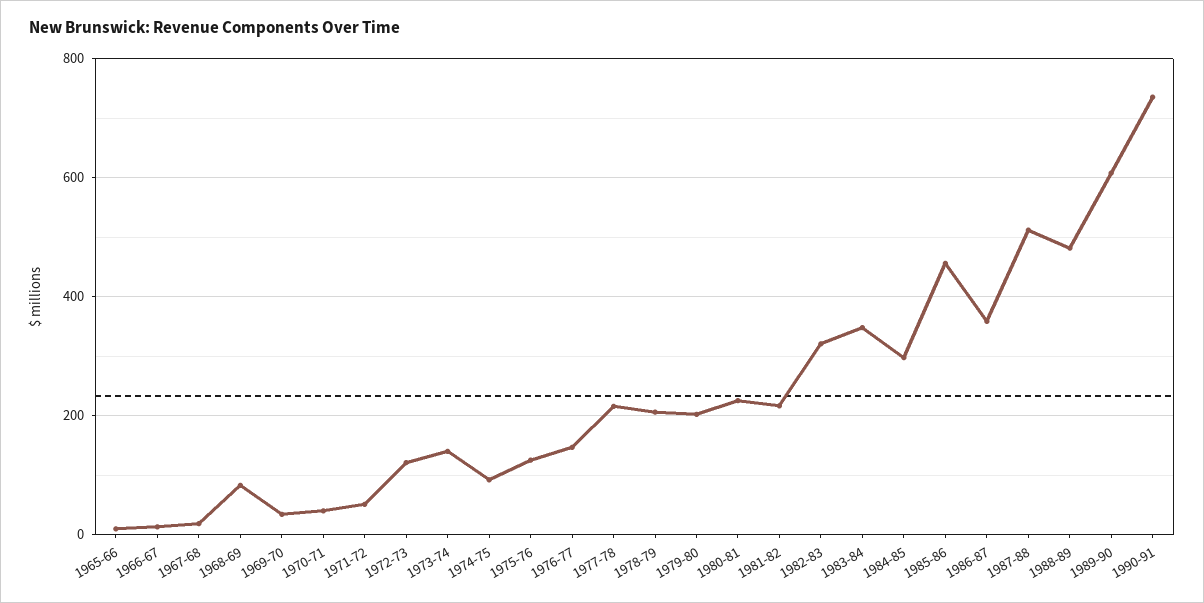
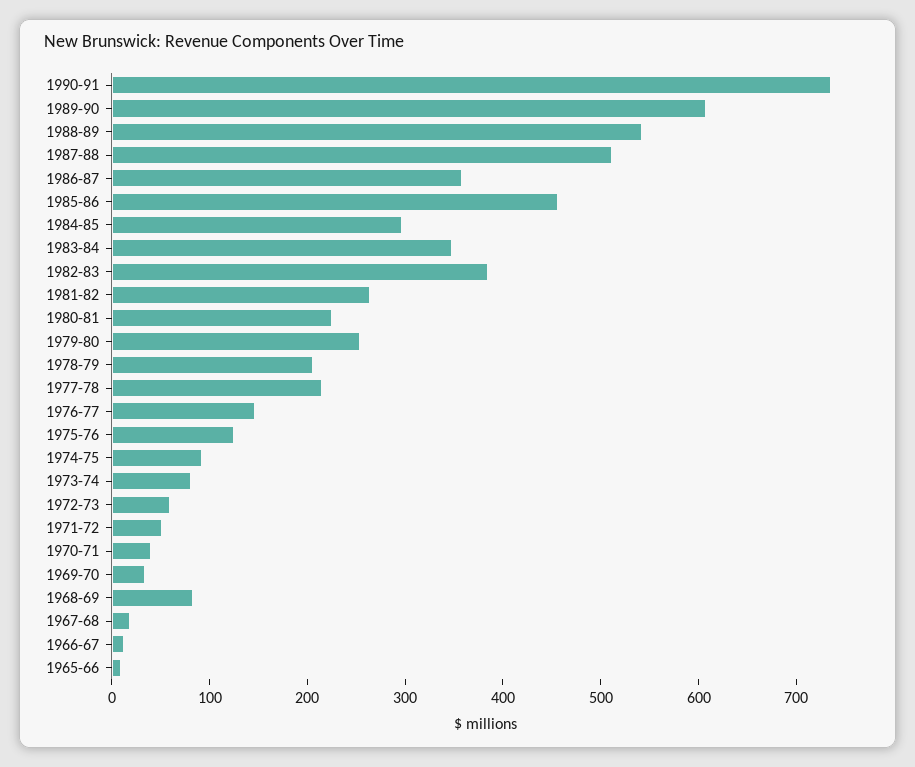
  {
    "1965-66": 0,
    "1966-67": 20,
    "1967-68": 20,
    "1968-69": 80,
    "1969-70": 40,
    "1970-71": 40,
    "1971-72": 60,
-   "1972-73": 120,
+   "1972-73": 60,
-   "1973-74": 140,
+   "1973-74": 80,
    "1974-75": 100,
    "1975-76": 120,
    "1976-77": 140,
    "1977-78": 220,
    "1978-79": 200,
-   "1979-80": 200,
+   "1979-80": 260,
    "1980-81": 220,
-   "1981-82": 220,
+   "1981-82": 260,
-   "1982-83": 320,
+   "1982-83": 380,
    "1983-84": 340,
    "1984-85": 300,
    "1985-86": 460,
    "1986-87": 360,
    "1987-88": 520,
-   "1988-89": 480,
+   "1988-89": 540,
    "1989-90": 600,
    "1990-91": 740
  }

